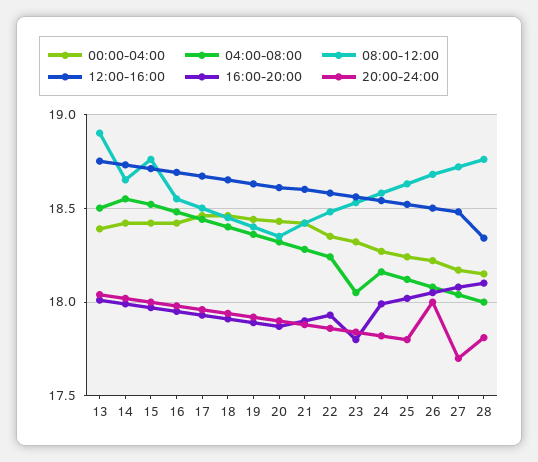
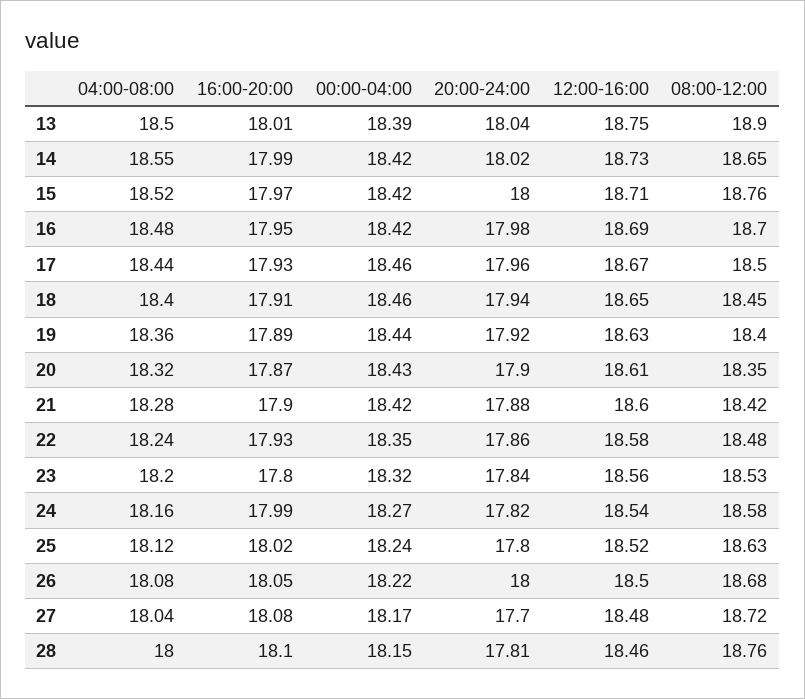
  {
    "00:00-04:00": {
      "13": 18.39,
      "14": 18.42,
      "15": 18.42,
      "16": 18.42,
      "17": 18.46,
      "18": 18.46,
      "19": 18.44,
      "20": 18.43,
      "21": 18.42,
      "22": 18.35,
      "23": 18.32,
      "24": 18.27,
      "25": 18.24,
      "26": 18.22,
      "27": 18.17,
      "28": 18.15
    },
    "04:00-08:00": {
      "13": 18.5,
      "14": 18.55,
      "15": 18.52,
      "16": 18.48,
      "17": 18.44,
      "18": 18.4,
      "19": 18.36,
      "20": 18.32,
      "21": 18.28,
      "22": 18.24,
-     "23": 18.05,
+     "23": 18.2,
      "24": 18.16,
      "25": 18.12,
      "26": 18.08,
      "27": 18.04,
      "28": 18
    },
    "08:00-12:00": {
      "13": 18.9,
      "14": 18.65,
      "15": 18.76,
-     "16": 18.55,
+     "16": 18.7,
      "17": 18.5,
      "18": 18.45,
      "19": 18.4,
      "20": 18.35,
      "21": 18.42,
      "22": 18.48,
      "23": 18.53,
      "24": 18.58,
      "25": 18.63,
      "26": 18.68,
      "27": 18.72,
      "28": 18.76
    },
    "12:00-16:00": {
      "13": 18.75,
      "14": 18.73,
      "15": 18.71,
      "16": 18.69,
      "17": 18.67,
      "18": 18.65,
      "19": 18.63,
      "20": 18.61,
      "21": 18.6,
      "22": 18.58,
      "23": 18.56,
      "24": 18.54,
      "25": 18.52,
      "26": 18.5,
      "27": 18.48,
-     "28": 18.35
+     "28": 18.46
    },
    "16:00-20:00": {
      "13": 18.01,
      "14": 17.99,
      "15": 17.97,
      "16": 17.95,
      "17": 17.93,
      "18": 17.91,
      "19": 17.89,
      "20": 17.87,
      "21": 17.9,
      "22": 17.93,
      "23": 17.8,
      "24": 17.99,
      "25": 18.02,
      "26": 18.05,
      "27": 18.08,
      "28": 18.1
    },
    "20:00-24:00": {
      "13": 18.04,
      "14": 18.02,
      "15": 18,
      "16": 17.98,
      "17": 17.96,
      "18": 17.94,
      "19": 17.92,
      "20": 17.9,
      "21": 17.88,
      "22": 17.86,
      "23": 17.84,
      "24": 17.82,
      "25": 17.8,
      "26": 18,
      "27": 17.7,
      "28": 17.81
    }
  }

